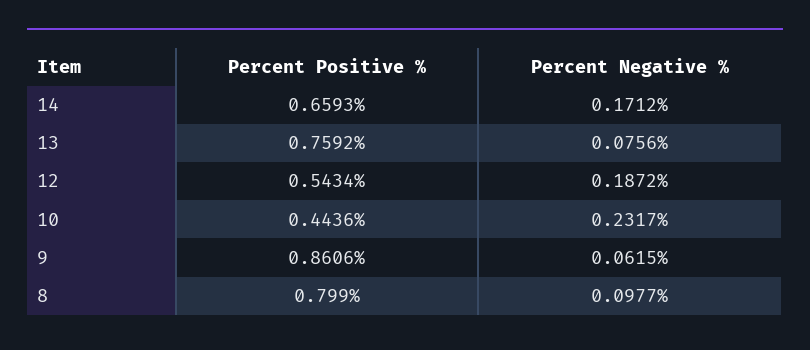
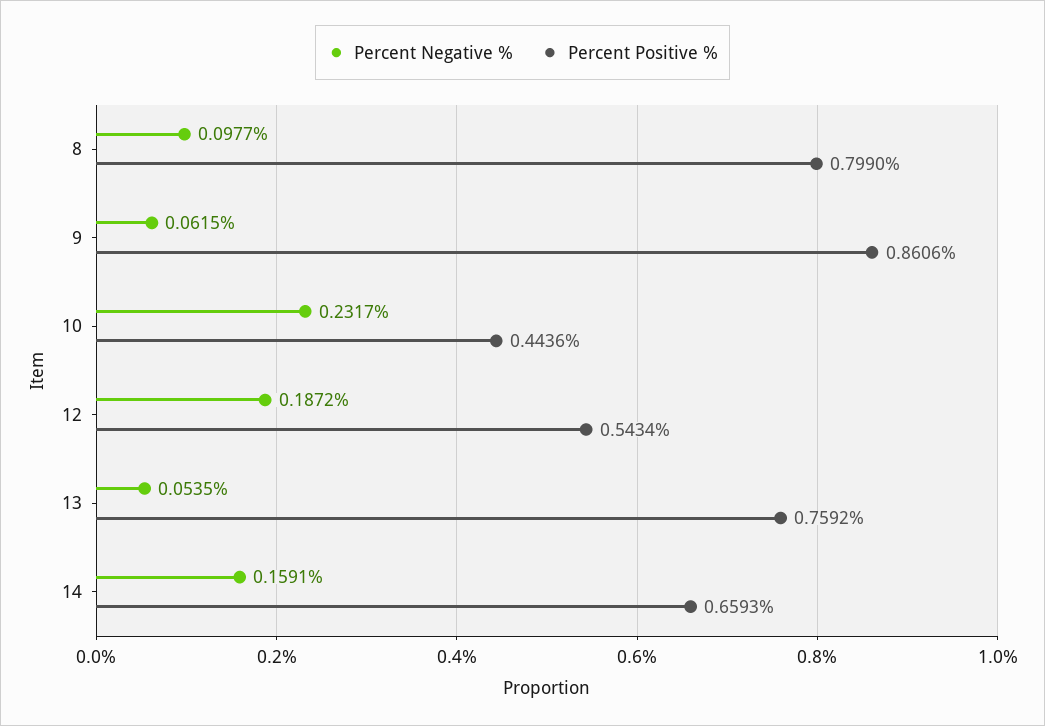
  {
    "Percent Positive %": {
      "14": 0.6593,
      "13": 0.7592,
      "12": 0.5434,
      "10": 0.4436,
      "9": 0.8606,
      "8": 0.799
    },
    "Percent Negative %": {
-     "14": 0.1712,
+     "14": 0.1591,
-     "13": 0.0756,
+     "13": 0.0535,
      "12": 0.1872,
      "10": 0.2317,
      "9": 0.0615,
      "8": 0.0977
    }
  }

